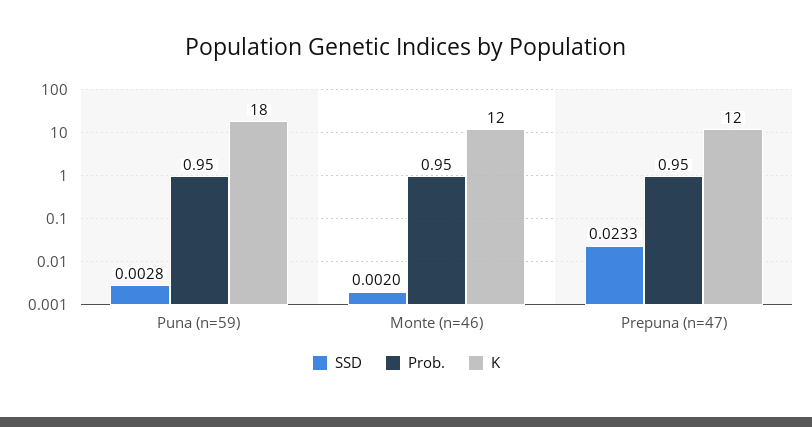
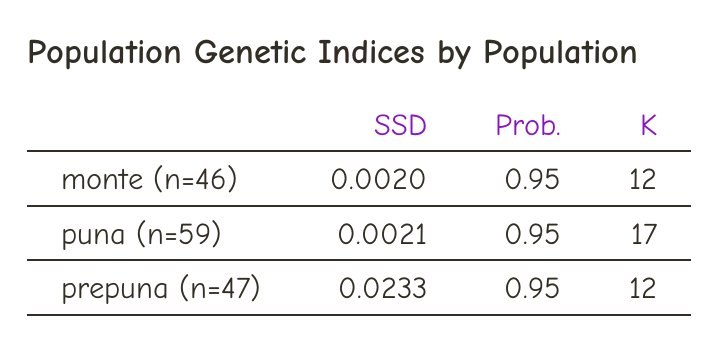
  {
    "SSD": {
-     "Puna (n=59)": 0.0028,
+     "Puna (n=59)": 0.0021,
      "Monte (n=46)": 0.002,
      "Prepuna (n=47)": 0.0233
    },
    "Prob.": {
      "Puna (n=59)": 0.95,
      "Monte (n=46)": 0.95,
      "Prepuna (n=47)": 0.95
    },
    "K": {
-     "Puna (n=59)": 18,
+     "Puna (n=59)": 17,
      "Monte (n=46)": 12,
      "Prepuna (n=47)": 12
    }
  }

